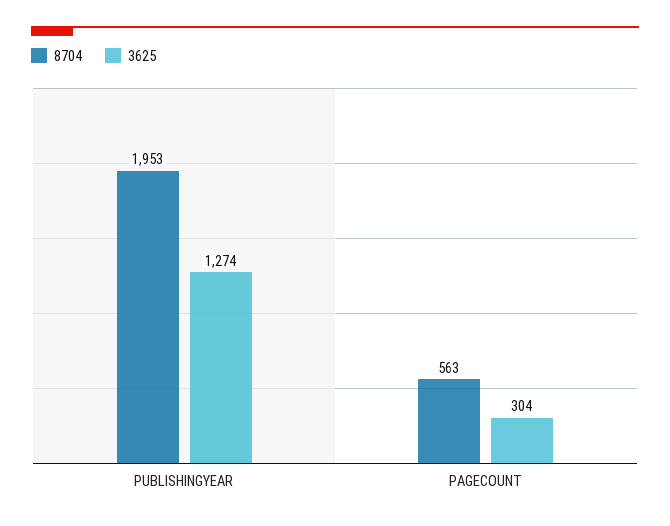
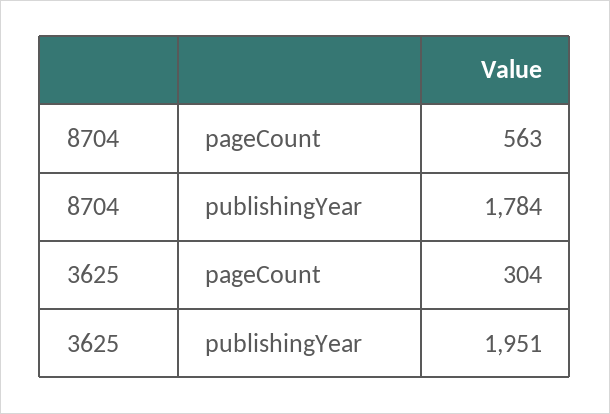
  {
    "8704": {
-     "PUBLISHINGYEAR": 1953,
+     "PUBLISHINGYEAR": 1784,
      "PAGECOUNT": 563
    },
    "3625": {
-     "PUBLISHINGYEAR": 1274,
+     "PUBLISHINGYEAR": 1951,
      "PAGECOUNT": 304
    }
  }

